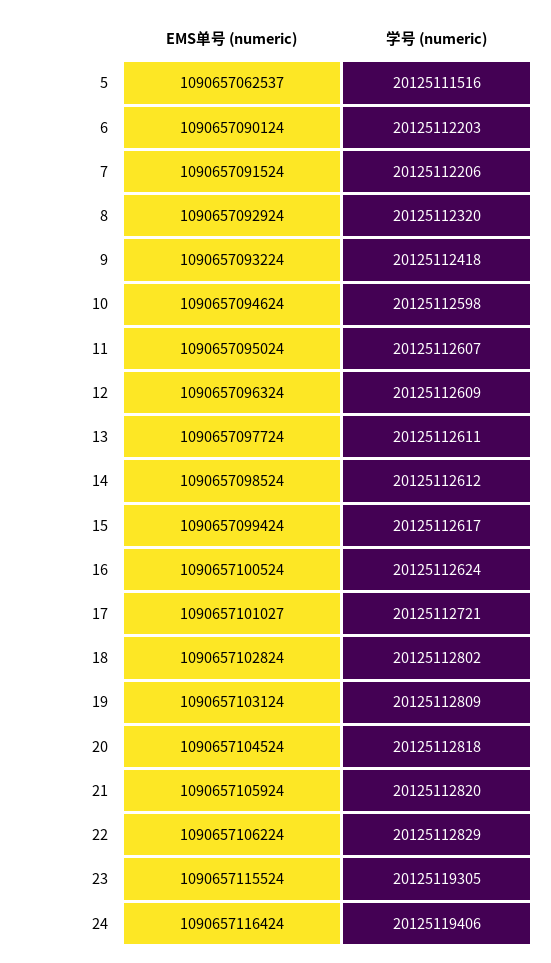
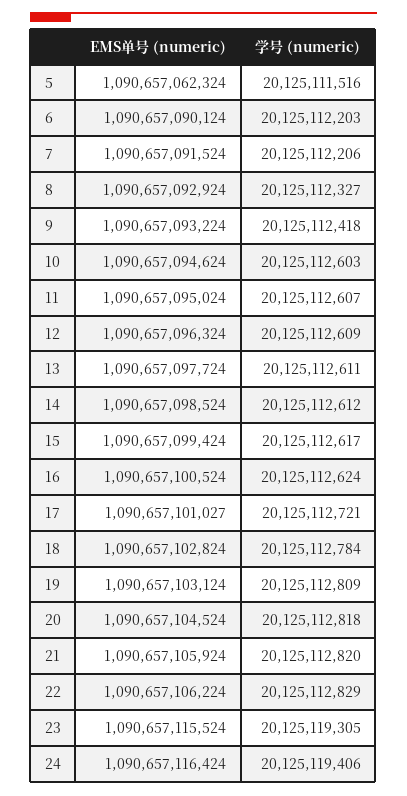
  {
    "EMS单号 (numeric)": {
-     "5": 1090657062537,
+     "5": 1090657062324,
      "6": 1090657090124,
      "7": 1090657091524,
      "8": 1090657092924,
      "9": 1090657093224,
      "10": 1090657094624,
      "11": 1090657095024,
      "12": 1090657096324,
      "13": 1090657097724,
      "14": 1090657098524,
      "15": 1090657099424,
      "16": 1090657100524,
      "17": 1090657101027,
      "18": 1090657102824,
      "19": 1090657103124,
      "20": 1090657104524,
      "21": 1090657105924,
      "22": 1090657106224,
      "23": 1090657115524,
      "24": 1090657116424
    },
    "学号 (numeric)": {
      "5": 20125111516,
      "6": 20125112203,
      "7": 20125112206,
-     "8": 20125112320,
+     "8": 20125112327,
      "9": 20125112418,
-     "10": 20125112598,
+     "10": 20125112603,
      "11": 20125112607,
      "12": 20125112609,
      "13": 20125112611,
      "14": 20125112612,
      "15": 20125112617,
      "16": 20125112624,
      "17": 20125112721,
-     "18": 20125112802,
+     "18": 20125112784,
      "19": 20125112809,
      "20": 20125112818,
      "21": 20125112820,
      "22": 20125112829,
      "23": 20125119305,
      "24": 20125119406
    }
  }

